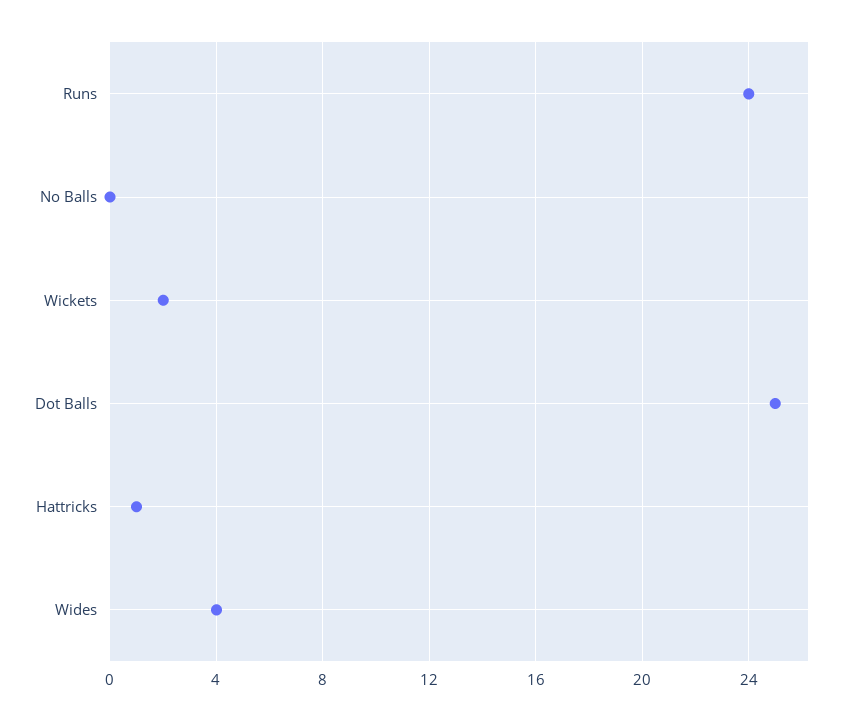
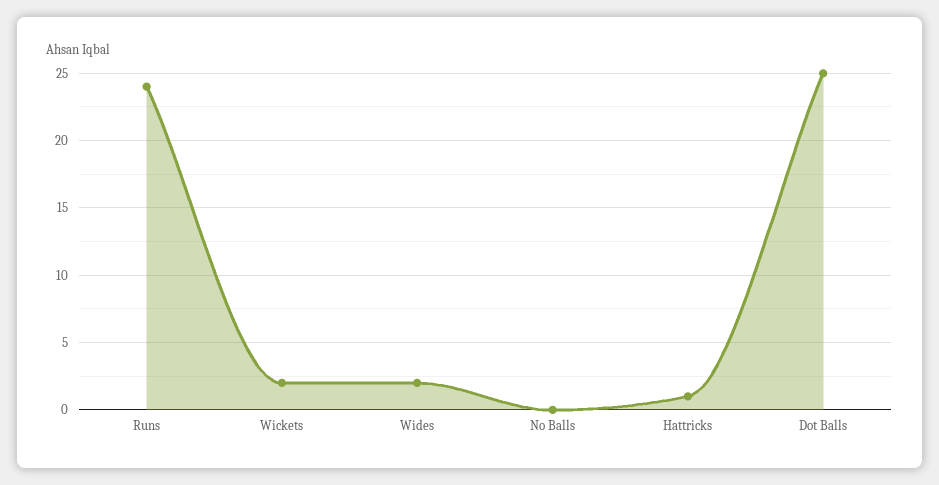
  {
    "Runs": 24,
    "No Balls": 0,
    "Wickets": 2,
    "Dot Balls": 25,
    "Hattricks": 1,
-   "Wides": 4
+   "Wides": 2
  }

